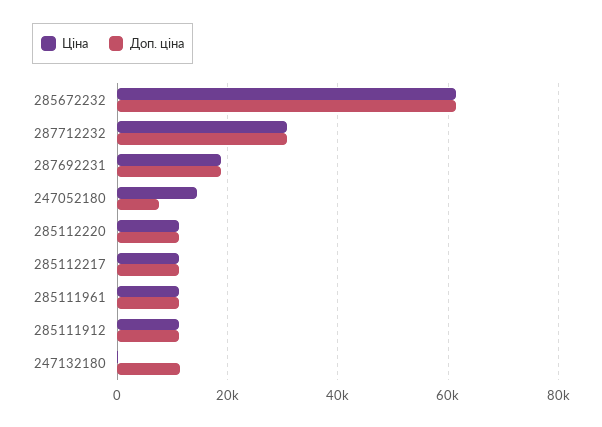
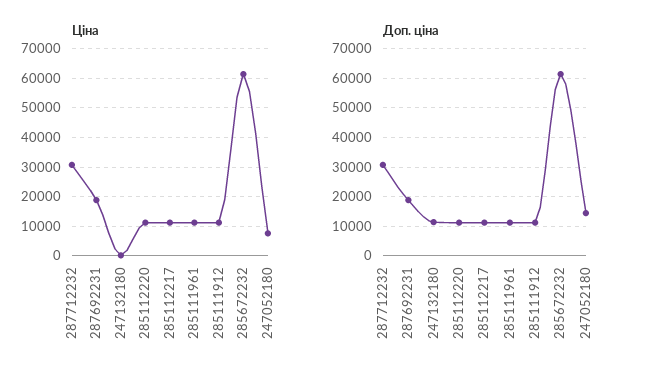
  {
    "Ціна": {
      "285672232": 62000,
      "287712232": 30000,
      "287692231": 18000,
-     "247052180": 14000,
+     "247052180": 7500,
      "285112220": 12000,
      "285112217": 12000,
      "285111961": 12000,
      "285111912": 12000,
      "247132180": 0
    },
    "Доп. ціна": {
      "285672232": 62000,
      "287712232": 30000,
      "287692231": 18000,
-     "247052180": 8000,
+     "247052180": 15000,
      "285112220": 12000,
      "285112217": 12000,
      "285111961": 12000,
      "285111912": 12000,
      "247132180": 12000
    }
  }

